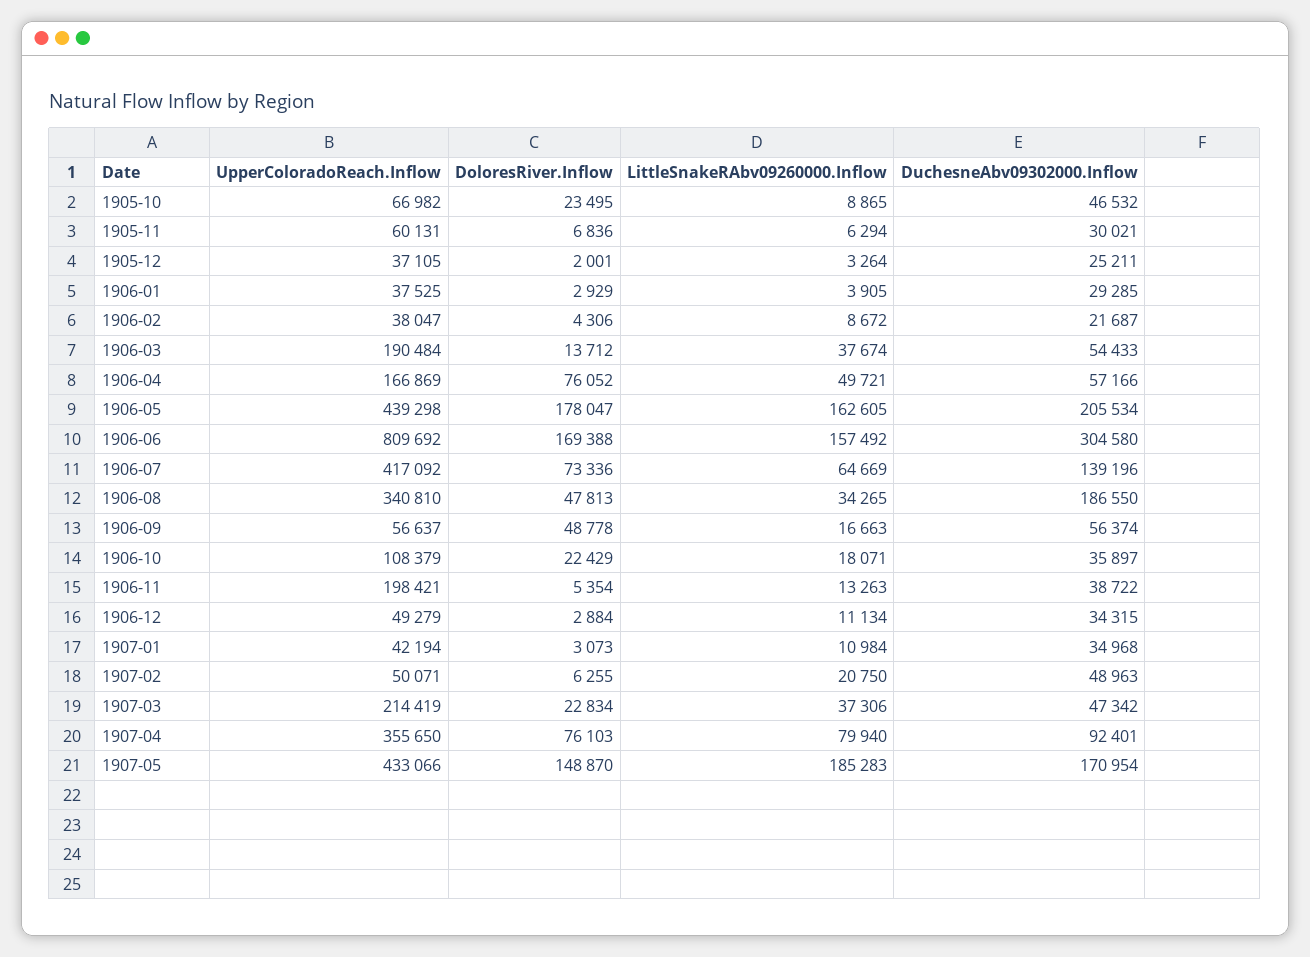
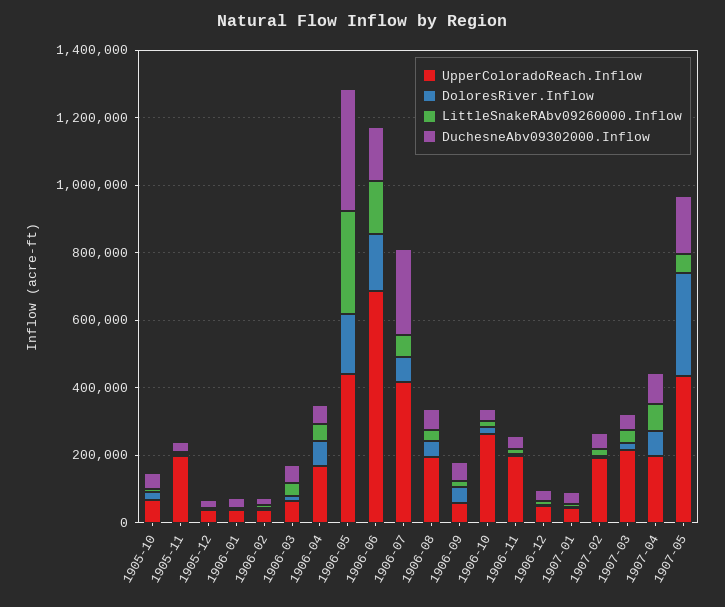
  {
    "UpperColoradoReach.Inflow": {
      "1905-10": 66982,
-     "1905-11": 60131,
+     "1905-11": 200000,
      "1905-12": 37105,
      "1906-01": 37525,
      "1906-02": 38047,
-     "1906-03": 190484,
+     "1906-03": 50000,
      "1906-04": 166869,
      "1906-05": 439298,
-     "1906-06": 809692,
+     "1906-06": 700000,
      "1906-07": 417092,
-     "1906-08": 340810,
+     "1906-08": 200000,
      "1906-09": 56637,
-     "1906-10": 108379,
+     "1906-10": 250000,
      "1906-11": 198421,
      "1906-12": 49279,
      "1907-01": 42194,
-     "1907-02": 50071,
+     "1907-02": 200000,
      "1907-03": 214419,
-     "1907-04": 355650,
+     "1907-04": 200000,
      "1907-05": 433066
    },
    "DoloresRiver.Inflow": {
      "1905-10": 23495,
      "1905-11": 6836,
      "1905-12": 2001,
      "1906-01": 2929,
      "1906-02": 4306,
      "1906-03": 13712,
      "1906-04": 76052,
      "1906-05": 178047,
      "1906-06": 169388,
      "1906-07": 73336,
      "1906-08": 47813,
      "1906-09": 48778,
      "1906-10": 22429,
      "1906-11": 5354,
      "1906-12": 2884,
      "1907-01": 3073,
      "1907-02": 6255,
      "1907-03": 22834,
      "1907-04": 76103,
-     "1907-05": 148870
+     "1907-05": 300000
    },
    "LittleSnakeRAbv09260000.Inflow": {
      "1905-10": 8865,
      "1905-11": 6294,
      "1905-12": 3264,
      "1906-01": 3905,
      "1906-02": 8672,
      "1906-03": 37674,
      "1906-04": 49721,
-     "1906-05": 162605,
+     "1906-05": 300000,
      "1906-06": 157492,
      "1906-07": 64669,
      "1906-08": 34265,
      "1906-09": 16663,
      "1906-10": 18071,
      "1906-11": 13263,
      "1906-12": 11134,
      "1907-01": 10984,
      "1907-02": 20750,
      "1907-03": 37306,
      "1907-04": 79940,
-     "1907-05": 185283
+     "1907-05": 50000
    },
    "DuchesneAbv09302000.Inflow": {
      "1905-10": 46532,
      "1905-11": 30021,
      "1905-12": 25211,
      "1906-01": 29285,
      "1906-02": 21687,
      "1906-03": 54433,
      "1906-04": 57166,
-     "1906-05": 205534,
+     "1906-05": 350000,
-     "1906-06": 304580,
+     "1906-06": 150000,
-     "1906-07": 139196,
+     "1906-07": 250000,
-     "1906-08": 186550,
+     "1906-08": 50000,
      "1906-09": 56374,
      "1906-10": 35897,
      "1906-11": 38722,
      "1906-12": 34315,
      "1907-01": 34968,
      "1907-02": 48963,
      "1907-03": 47342,
      "1907-04": 92401,
      "1907-05": 170954
    }
  }

